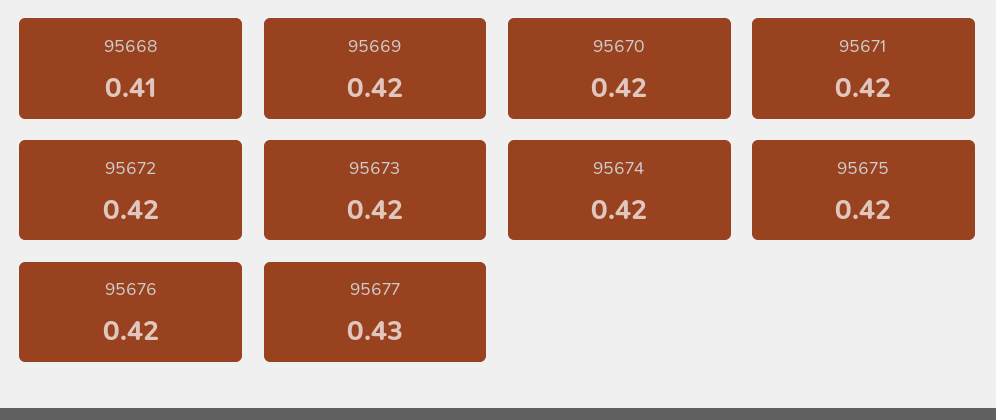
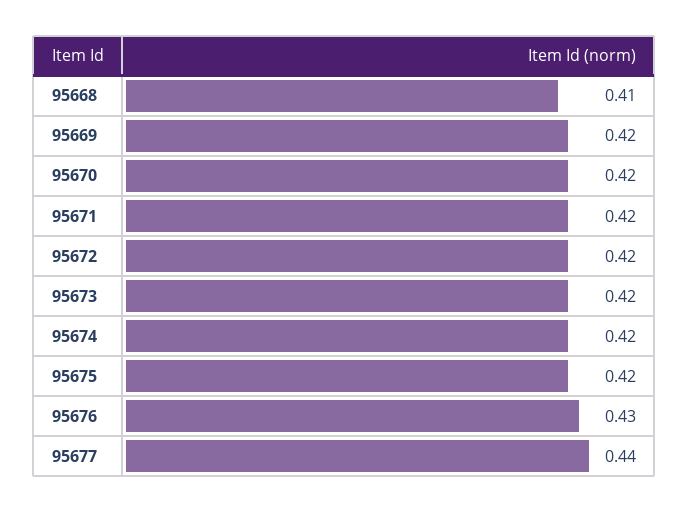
  {
    "95668": 0.41,
    "95669": 0.42,
    "95670": 0.42,
    "95671": 0.42,
    "95672": 0.42,
    "95673": 0.42,
    "95674": 0.42,
    "95675": 0.42,
-   "95676": 0.42,
+   "95676": 0.43,
-   "95677": 0.43
+   "95677": 0.44
  }

